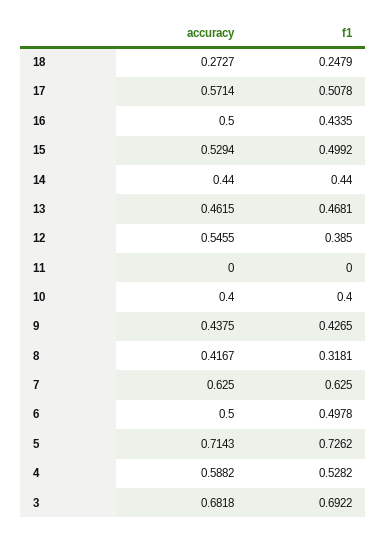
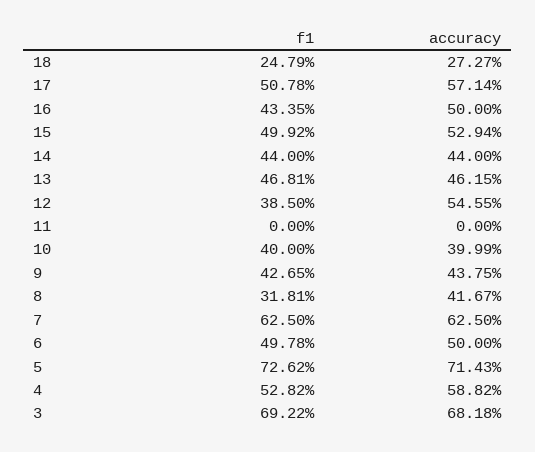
  {
    "accuracy": {
      "18": 0.2727,
      "17": 0.5714,
      "16": 0.5,
      "15": 0.5294,
      "14": 0.44,
      "13": 0.4615,
      "12": 0.5455,
      "11": 0,
-     "10": 0.4,
+     "10": 0.3999,
      "9": 0.4375,
      "8": 0.4167,
      "7": 0.625,
      "6": 0.5,
      "5": 0.7143,
      "4": 0.5882,
      "3": 0.6818
    },
    "f1": {
      "18": 0.2479,
      "17": 0.5078,
      "16": 0.4335,
      "15": 0.4992,
      "14": 0.44,
      "13": 0.4681,
      "12": 0.385,
      "11": 0,
      "10": 0.4,
      "9": 0.4265,
      "8": 0.3181,
      "7": 0.625,
      "6": 0.4978,
      "5": 0.7262,
      "4": 0.5282,
      "3": 0.6922
    }
  }

